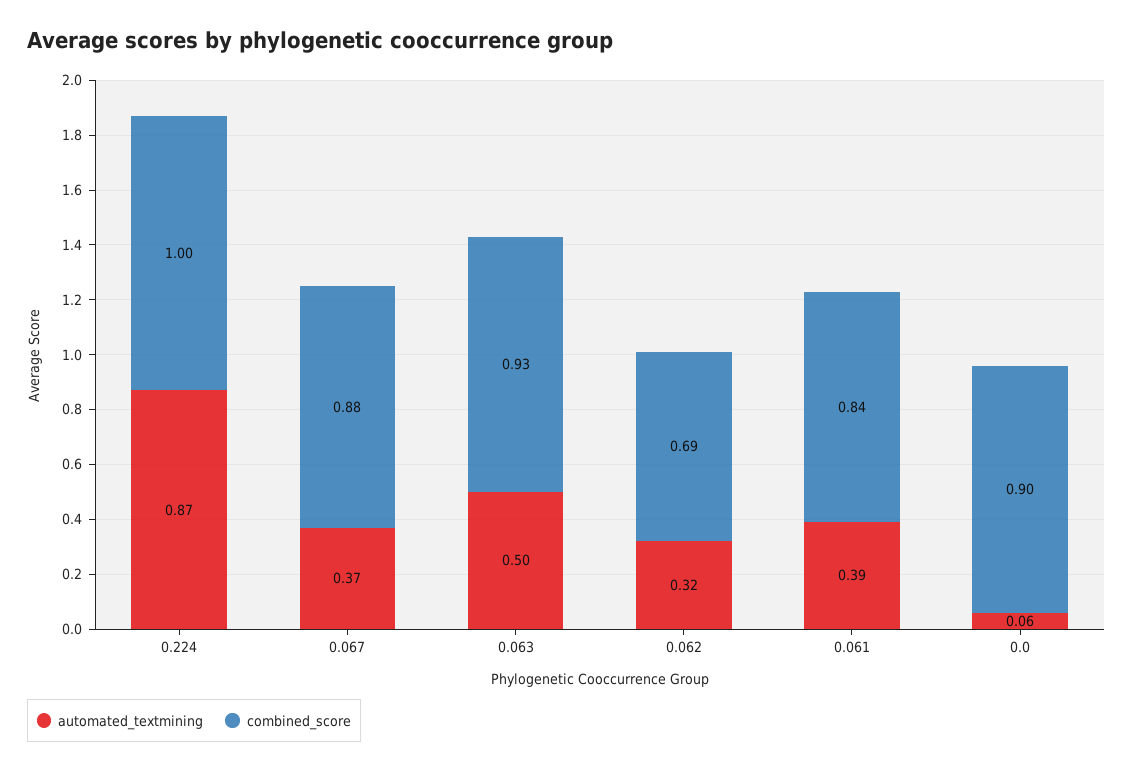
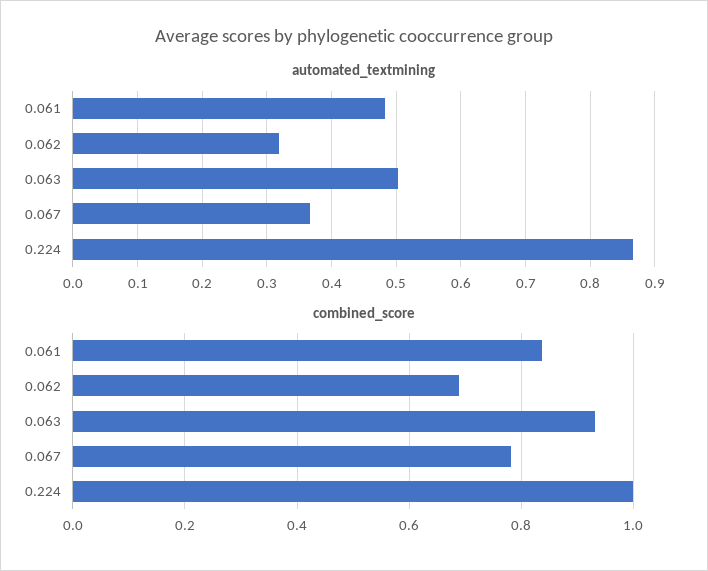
  {
    "automated_textmining": {
      "0.224": 0.87,
      "0.067": 0.37,
      "0.063": 0.5,
      "0.062": 0.32,
-     "0.061": 0.39,
+     "0.061": 0.48
-     "0.0": 0.06
    },
    "combined_score": {
      "0.224": 1,
-     "0.067": 0.88,
+     "0.067": 0.78,
      "0.063": 0.93,
      "0.062": 0.69,
-     "0.061": 0.84,
+     "0.061": 0.84
-     "0.0": 0.9
    }
  }

